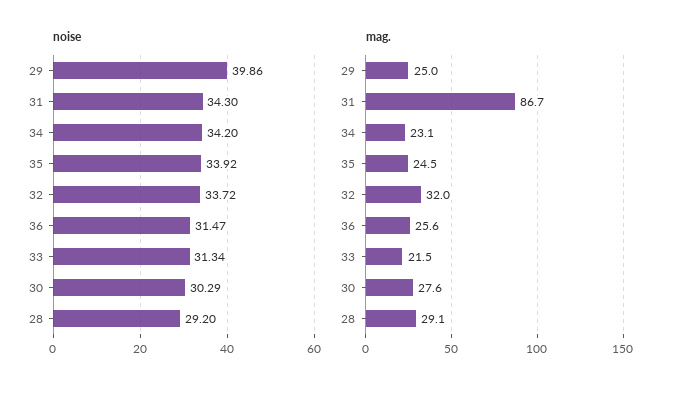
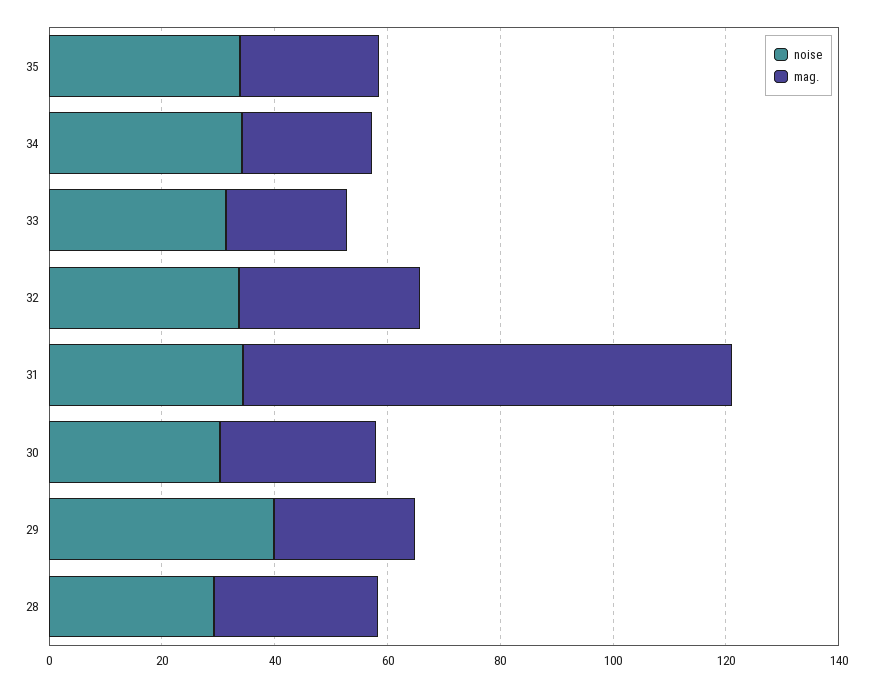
  {
    "noise": {
      "29": 39.86,
      "31": 34.3,
      "34": 34.2,
      "35": 33.92,
      "32": 33.72,
-     "36": 31.47,
      "33": 31.34,
      "30": 30.29,
      "28": 29.2
    },
    "mag.": {
      "29": 25,
      "31": 86.7,
      "34": 23.1,
      "35": 24.5,
      "32": 32,
-     "36": 25.6,
      "33": 21.5,
      "30": 27.6,
      "28": 29.1
    }
  }

